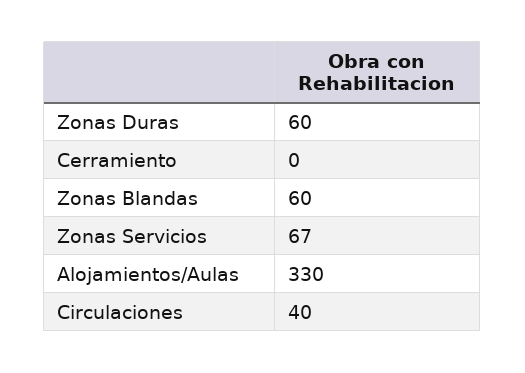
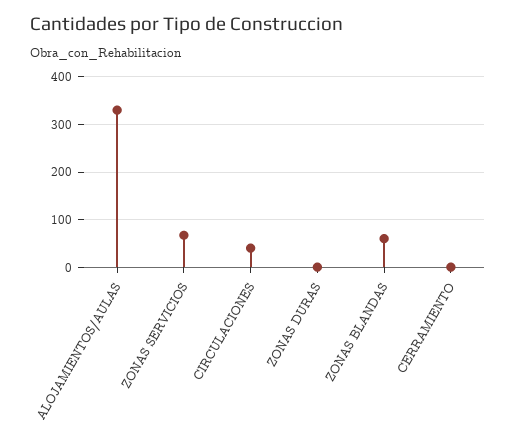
  {
-   "Zonas Duras": 60,
+   "Zonas Duras": 0,
    "Cerramiento": 0,
    "Zonas Blandas": 60,
    "Zonas Servicios": 67,
    "Alojamientos/Aulas": 330,
    "Circulaciones": 40
  }

